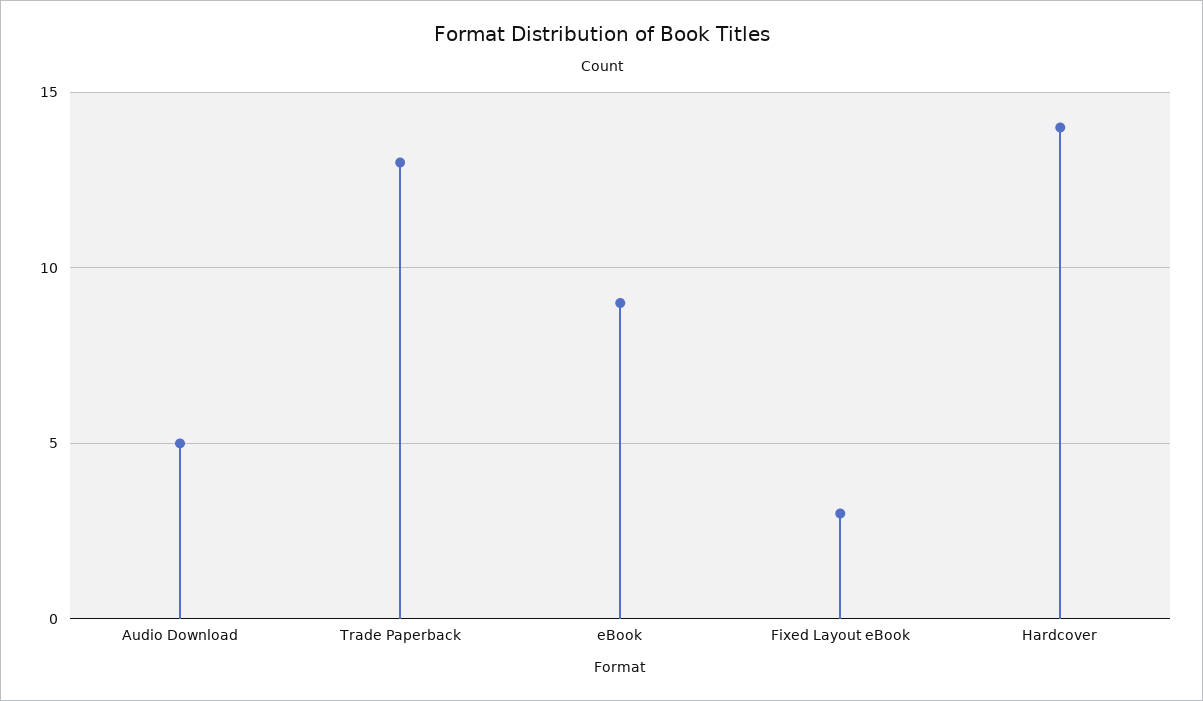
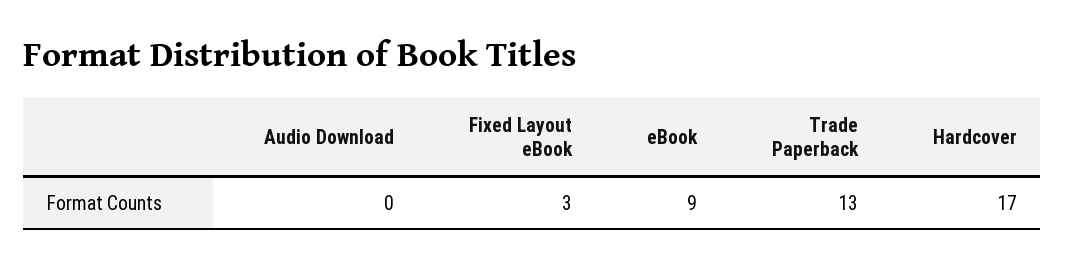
  {
-   "Audio Download": 5,
+   "Audio Download": 0,
    "Trade Paperback": 13,
    "eBook": 9,
    "Fixed Layout eBook": 3,
-   "Hardcover": 14
+   "Hardcover": 17
  }

